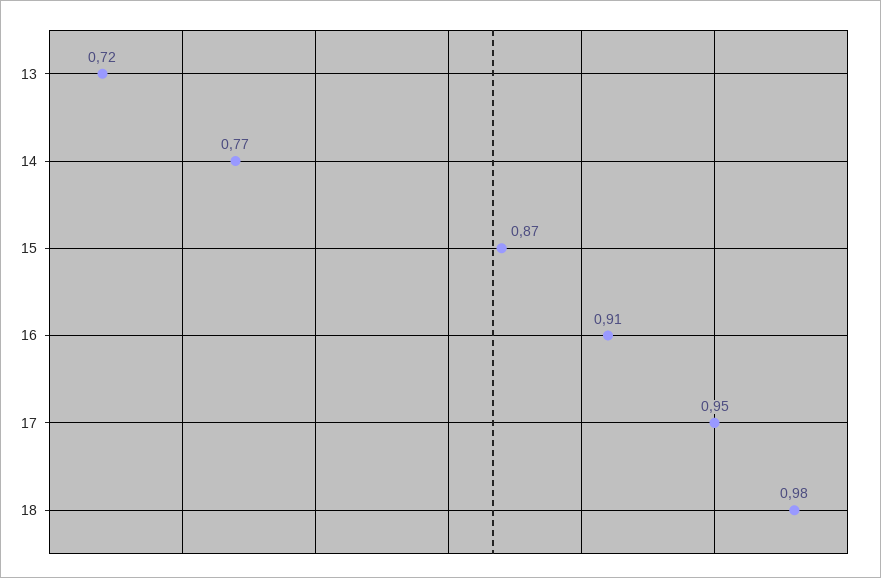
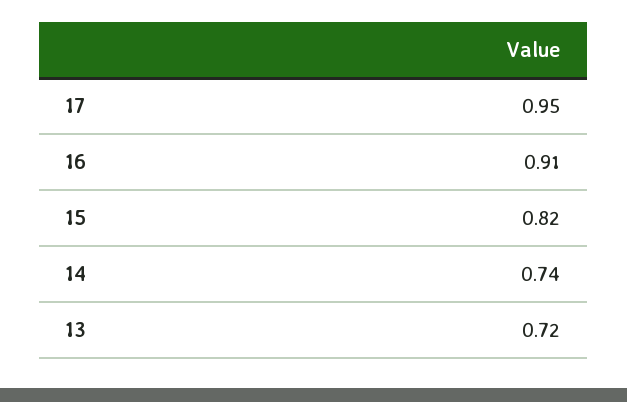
  {
    "13": 0.72,
-   "14": 0.77,
+   "14": 0.74,
-   "15": 0.87,
+   "15": 0.82,
    "16": 0.91,
-   "17": 0.95,
+   "17": 0.95
-   "18": 0.98
  }

